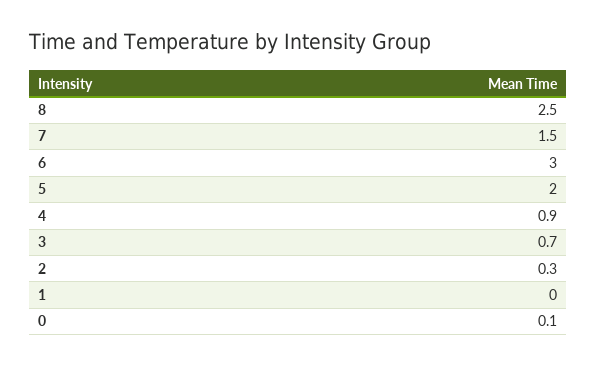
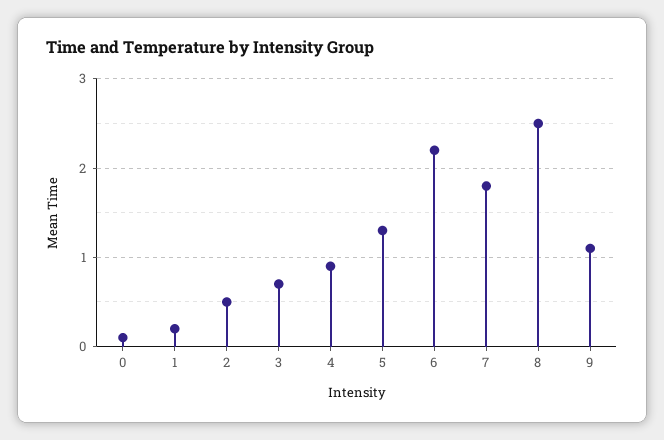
  {
    "8": 2.5,
-   "7": 1.5,
+   "7": 1.8,
-   "6": 3,
+   "6": 2.2,
-   "5": 2,
+   "5": 1.3,
    "4": 0.9,
    "3": 0.7,
-   "2": 0.3,
+   "2": 0.5,
-   "1": 0,
+   "1": 0.2,
-   "0": 0.1
+   "0": 0.1,
+   "9": 1.1
  }

